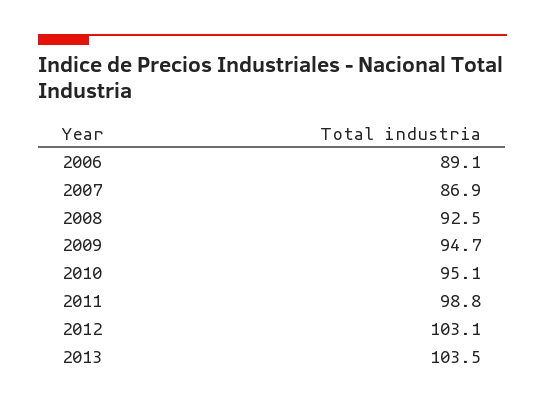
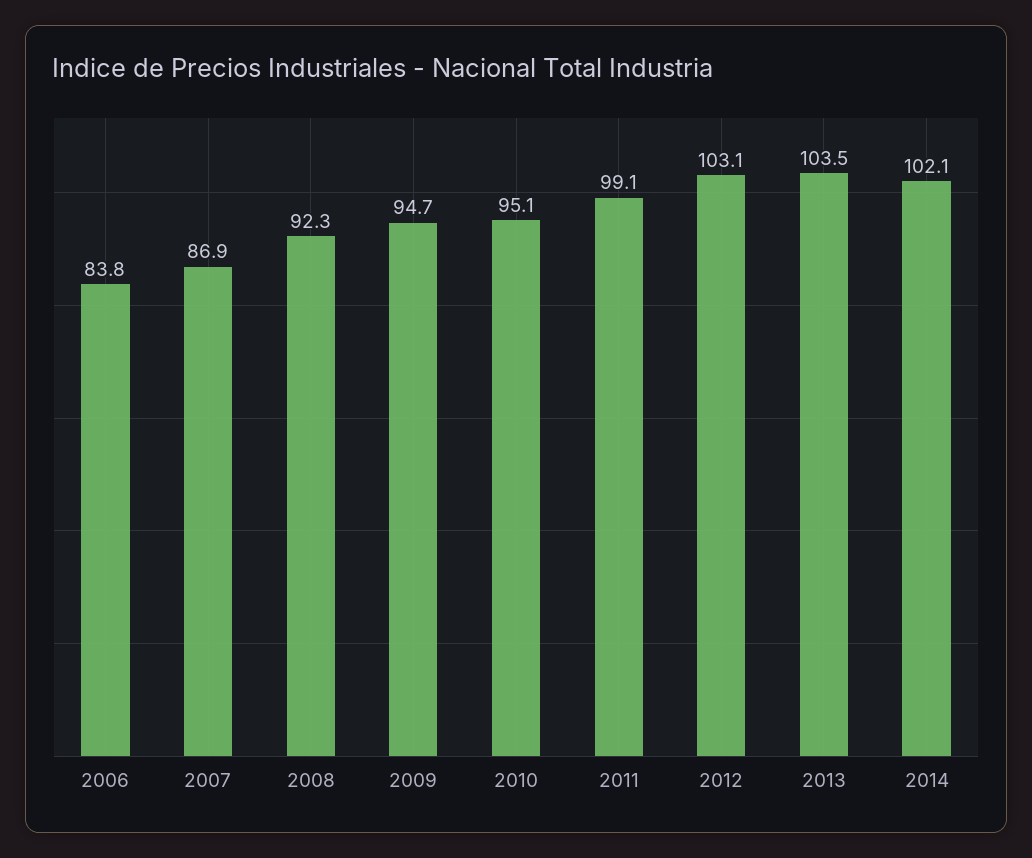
  {
-   "2006": 89.1,
+   "2006": 83.8,
    "2007": 86.9,
-   "2008": 92.5,
+   "2008": 92.3,
    "2009": 94.7,
    "2010": 95.1,
-   "2011": 98.8,
+   "2011": 99.1,
    "2012": 103.1,
-   "2013": 103.5
+   "2013": 103.5,
+   "2014": 102.1
  }

